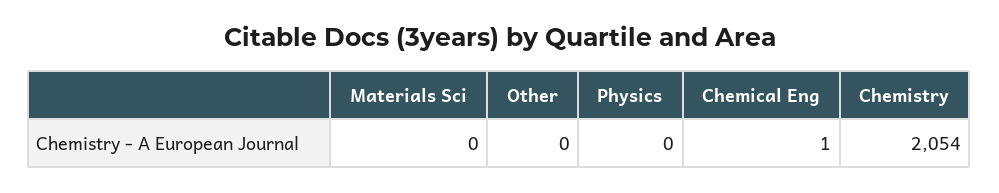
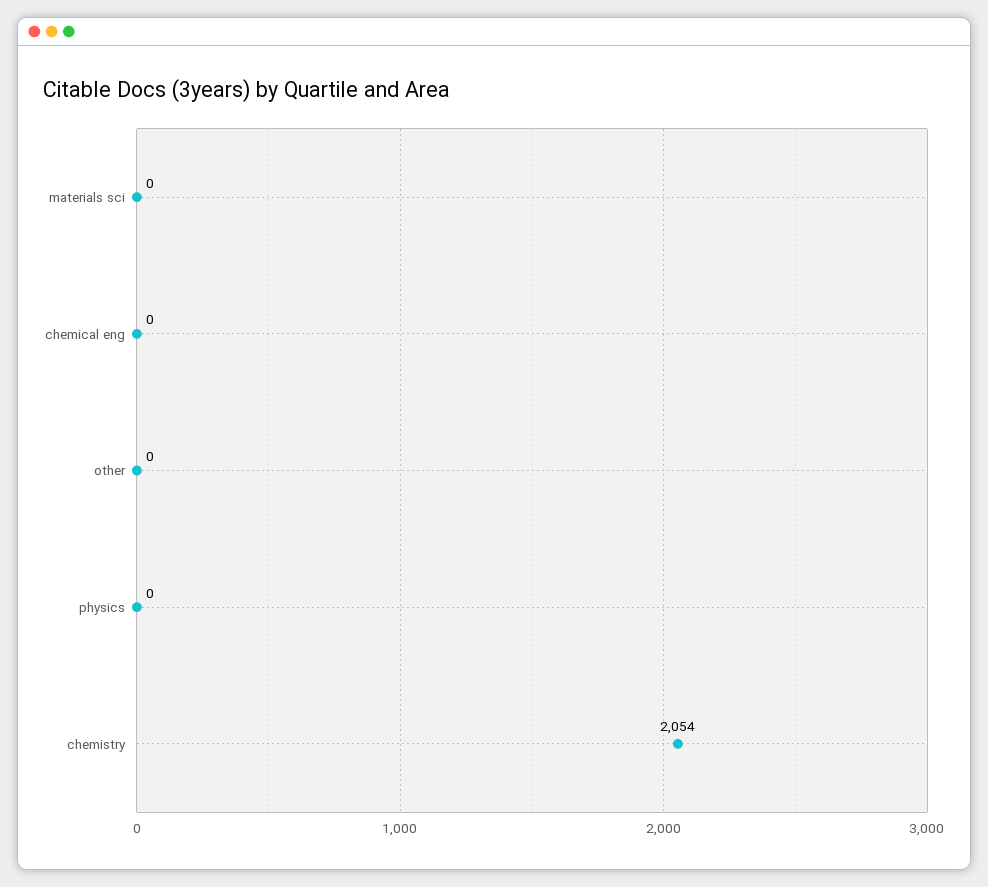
  {
    "Materials Sci": 0,
    "Other": 0,
    "Physics": 0,
-   "Chemical Eng": 1,
+   "Chemical Eng": 0,
    "Chemistry": 2054
  }

